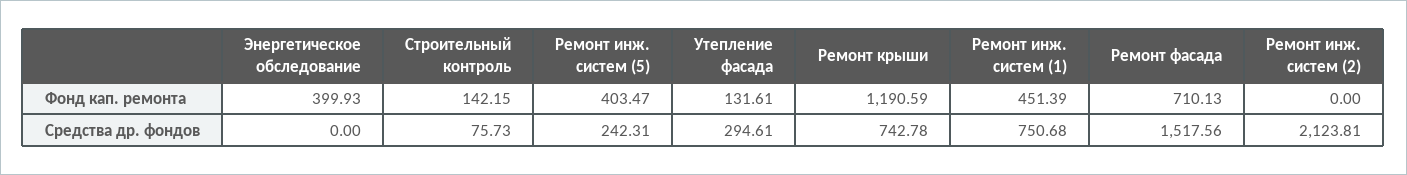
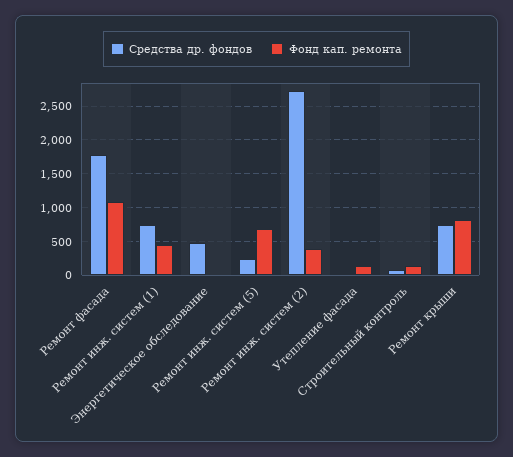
  {
    "Фонд кап. ремонта": {
-     "Энергетическое обследование": 399.93,
+     "Энергетическое обследование": 0,
      "Строительный контроль": 142.15,
-     "Ремонт инж. систем (5)": 403.47,
+     "Ремонт инж. систем (5)": 700,
      "Утепление фасада": 131.61,
-     "Ремонт крыши": 1190.59,
+     "Ремонт крыши": 800,
      "Ремонт инж. систем (1)": 451.39,
-     "Ремонт фасада": 710.13,
+     "Ремонт фасада": 1100,
-     "Ремонт инж. систем (2)": 0
+     "Ремонт инж. систем (2)": 400
    },
    "Средства др. фондов": {
-     "Энергетическое обследование": 0,
+     "Энергетическое обследование": 500,
      "Строительный контроль": 75.73,
      "Ремонт инж. систем (5)": 242.31,
-     "Утепление фасада": 294.61,
+     "Утепление фасада": 0,
      "Ремонт крыши": 742.78,
      "Ремонт инж. систем (1)": 750.68,
-     "Ремонт фасада": 1517.56,
+     "Ремонт фасада": 1800,
-     "Ремонт инж. систем (2)": 2123.81
+     "Ремонт инж. систем (2)": 2700
    }
  }

